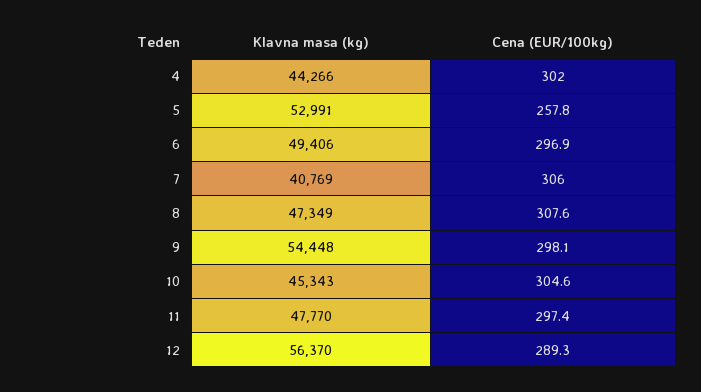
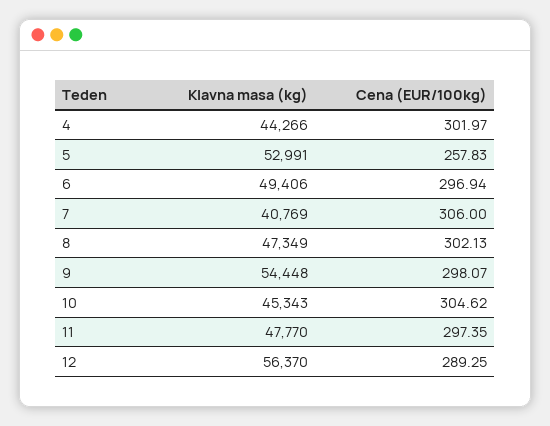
  {
    "Klavna masa (kg)": {
      "4": 44266,
      "5": 52991,
      "6": 49406,
      "7": 40769,
      "8": 47349,
      "9": 54448,
      "10": 45343,
      "11": 47770,
      "12": 56370
    },
    "Cena (EUR/100kg)": {
      "4": 301.97,
      "5": 257.83,
      "6": 296.94,
      "7": 306,
-     "8": 307.6,
+     "8": 302.13,
      "9": 298.07,
      "10": 304.62,
      "11": 297.35,
      "12": 289.25
    }
  }

